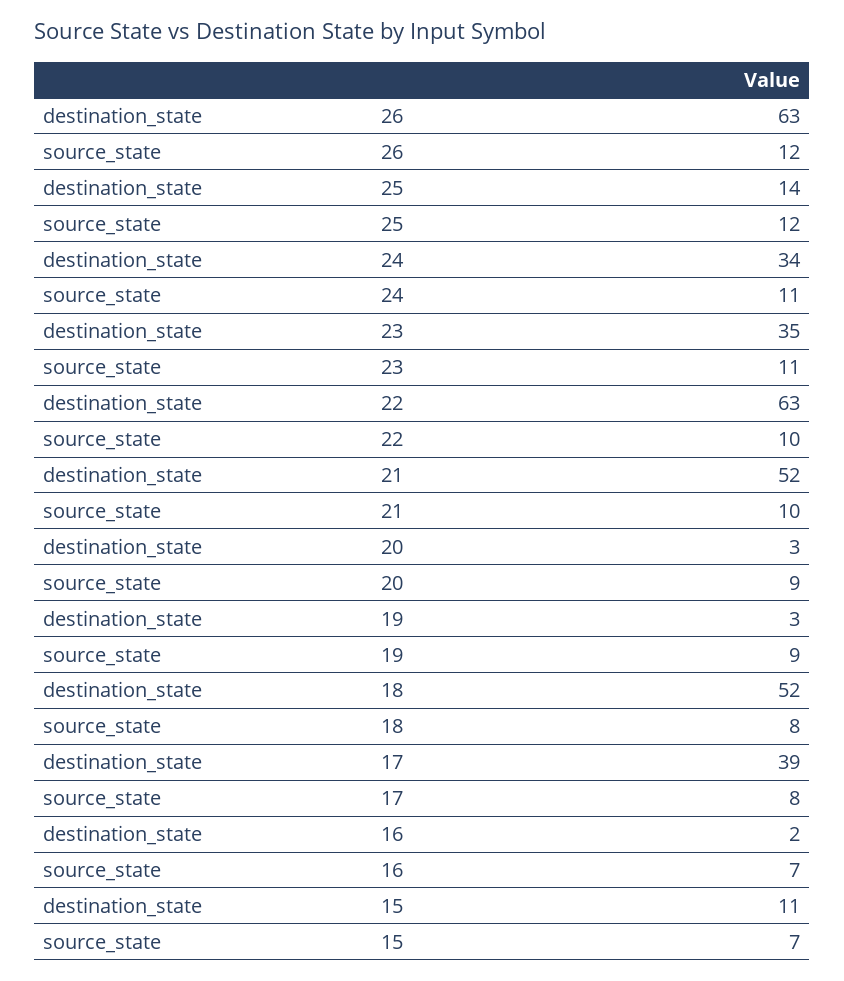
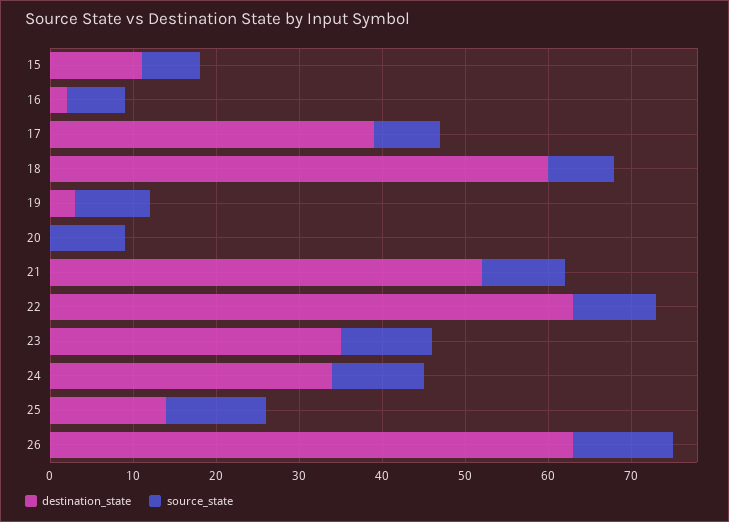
  {
    "destination_state": {
      "26": 63,
      "25": 14,
      "24": 34,
      "23": 35,
      "22": 63,
      "21": 52,
-     "20": 3,
+     "20": 0,
      "19": 3,
-     "18": 52,
+     "18": 60,
      "17": 39,
      "16": 2,
      "15": 11
    },
    "source_state": {
      "26": 12,
      "25": 12,
      "24": 11,
      "23": 11,
      "22": 10,
      "21": 10,
      "20": 9,
      "19": 9,
      "18": 8,
      "17": 8,
      "16": 7,
      "15": 7
    }
  }

